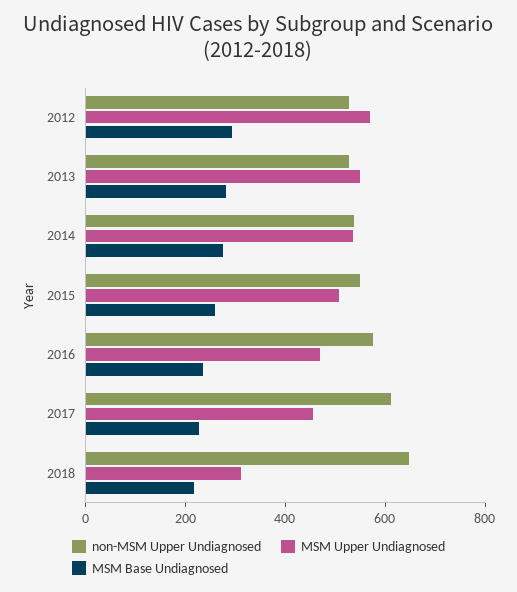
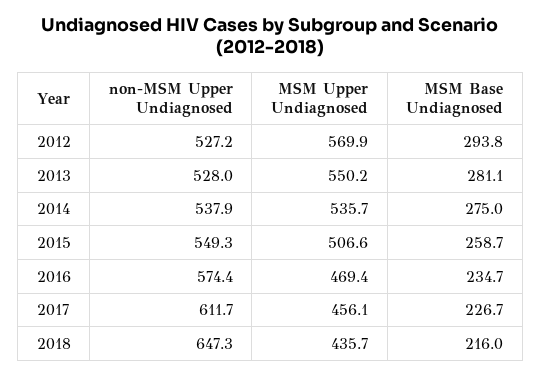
  {
    "non-MSM Upper Undiagnosed": {
      "2012": 527.2,
      "2013": 528,
      "2014": 537.9,
      "2015": 549.3,
      "2016": 574.4,
      "2017": 611.7,
      "2018": 647.3
    },
    "MSM Upper Undiagnosed": {
      "2012": 569.9,
      "2013": 550.2,
      "2014": 535.7,
      "2015": 506.6,
      "2016": 469.4,
      "2017": 456.1,
-     "2018": 300
+     "2018": 435.7
    },
    "MSM Base Undiagnosed": {
      "2012": 293.8,
      "2013": 281.1,
      "2014": 275,
      "2015": 258.7,
      "2016": 234.7,
      "2017": 226.7,
      "2018": 216
    }
  }

